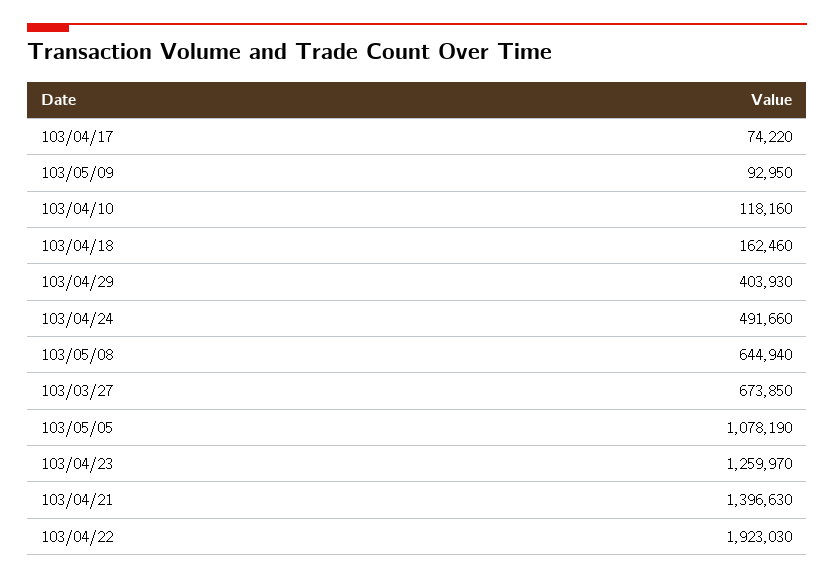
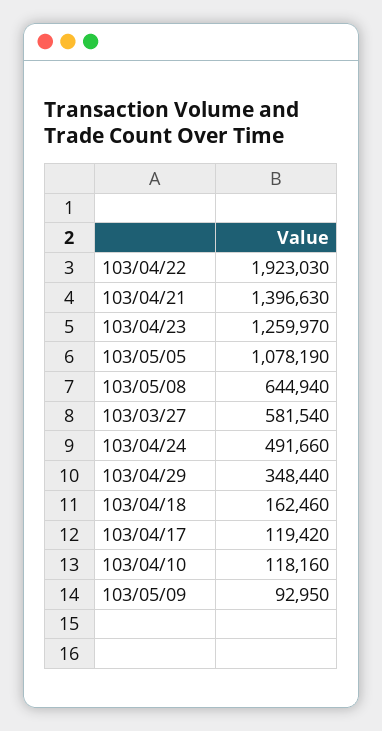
  {
-   "103/04/17": 74220,
+   "103/04/17": 119420,
    "103/05/09": 92950,
    "103/04/10": 118160,
    "103/04/18": 162460,
-   "103/04/29": 403930,
+   "103/04/29": 348440,
    "103/04/24": 491660,
    "103/05/08": 644940,
-   "103/03/27": 673850,
+   "103/03/27": 581540,
    "103/05/05": 1078190,
    "103/04/23": 1259970,
    "103/04/21": 1396630,
    "103/04/22": 1923030
  }

